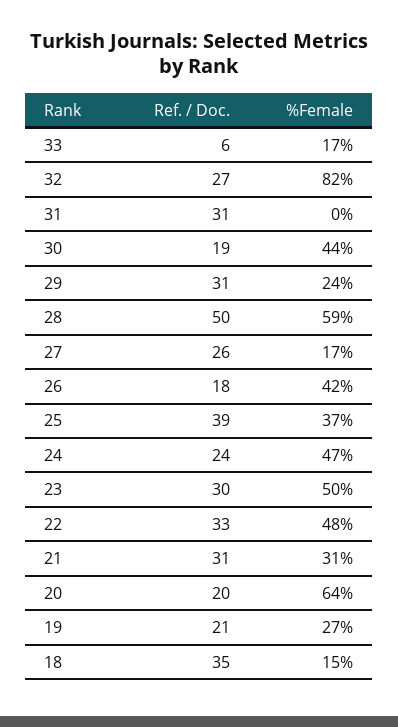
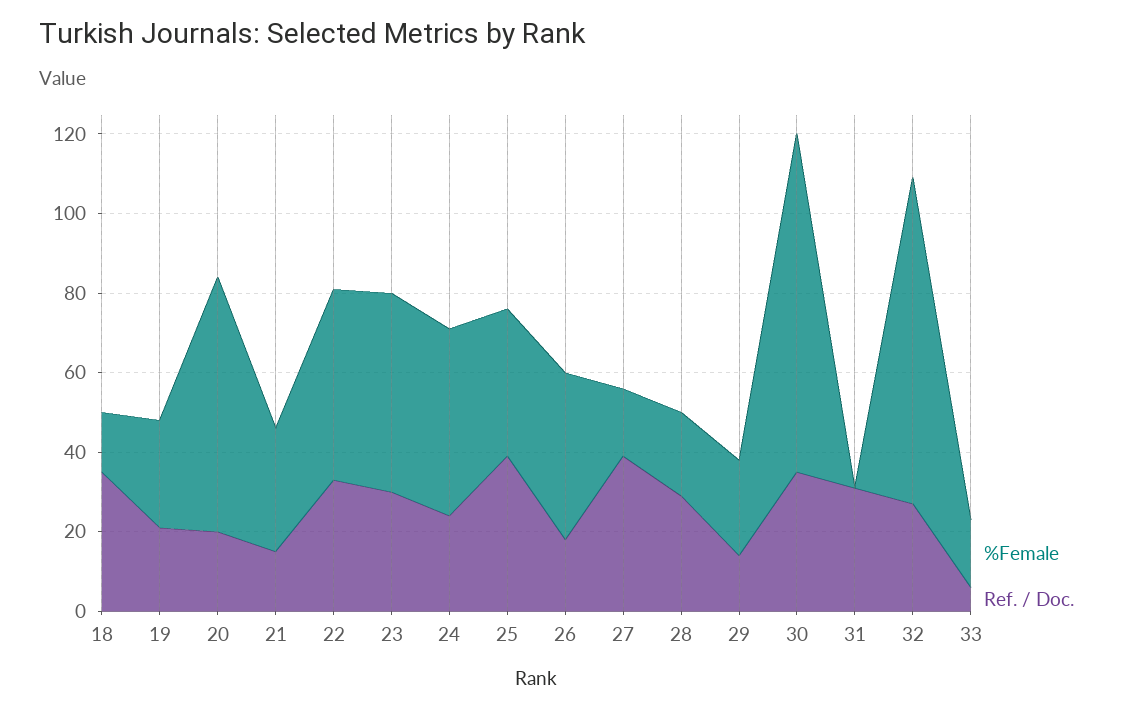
  {
    "Ref. / Doc.": {
      "33": 6,
      "32": 27,
      "31": 31,
-     "30": 19,
+     "30": 35,
-     "29": 31,
+     "29": 15,
-     "28": 50,
+     "28": 30,
-     "27": 26,
+     "27": 40,
      "26": 18,
      "25": 39,
      "24": 24,
      "23": 30,
      "22": 33,
-     "21": 31,
+     "21": 15,
      "20": 20,
      "19": 21,
      "18": 35
    },
    "%Female": {
      "33": 17,
      "32": 82,
      "31": 0,
-     "30": 44,
+     "30": 85,
      "29": 24,
-     "28": 59,
+     "28": 20,
      "27": 17,
      "26": 42,
      "25": 37,
      "24": 47,
      "23": 50,
      "22": 48,
      "21": 31,
      "20": 64,
      "19": 27,
      "18": 15
    }
  }

